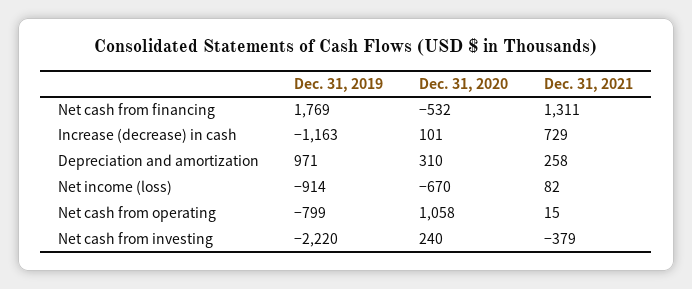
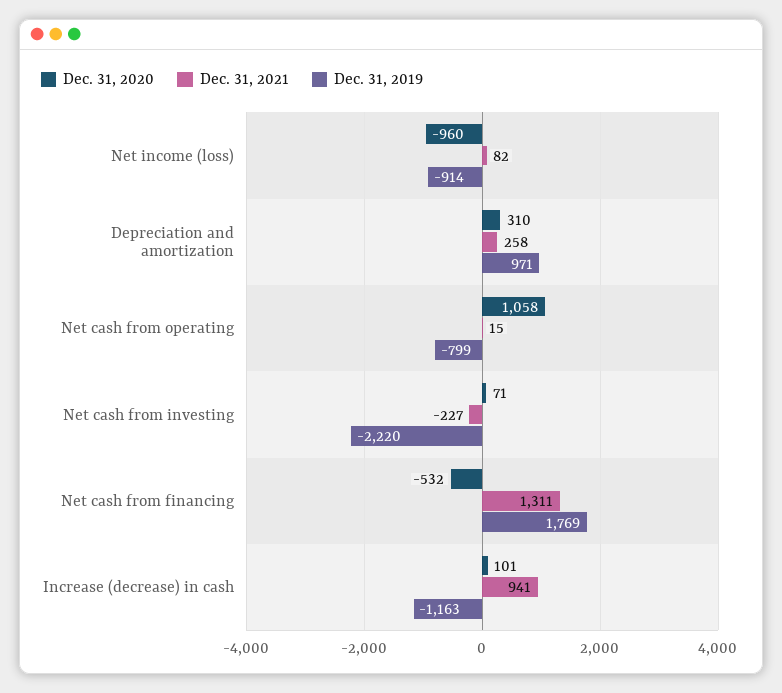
  {
    "Dec. 31, 2019": {
      "Net cash from financing": 1769,
      "Increase (decrease) in cash": -1163,
      "Depreciation and amortization": 971,
      "Net income (loss)": -914,
      "Net cash from operating": -799,
      "Net cash from investing": -2220
    },
    "Dec. 31, 2020": {
      "Net cash from financing": -532,
      "Increase (decrease) in cash": 101,
      "Depreciation and amortization": 310,
-     "Net income (loss)": -670,
+     "Net income (loss)": -960,
      "Net cash from operating": 1058,
-     "Net cash from investing": 240
+     "Net cash from investing": 71
    },
    "Dec. 31, 2021": {
      "Net cash from financing": 1311,
-     "Increase (decrease) in cash": 729,
+     "Increase (decrease) in cash": 941,
      "Depreciation and amortization": 258,
      "Net income (loss)": 82,
      "Net cash from operating": 15,
-     "Net cash from investing": -379
+     "Net cash from investing": -227
    }
  }

